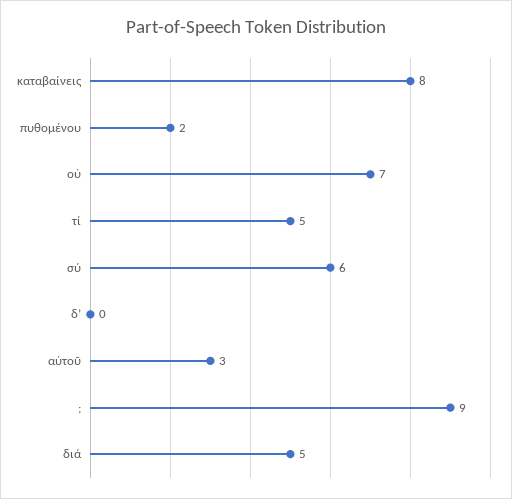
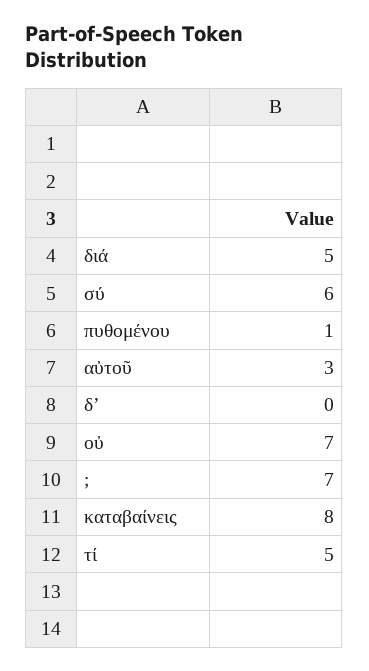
  {
    "καταβαίνεις": 8,
-   "πυθομένου": 2,
+   "πυθομένου": 1,
    "οὐ": 7,
    "τί": 5,
    "σύ": 6,
    "δʼ": 0,
    "αὐτοῦ": 3,
-   ";": 9,
+   ";": 7,
    "διά": 5
  }

